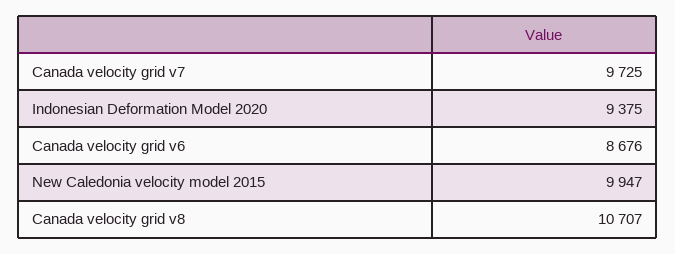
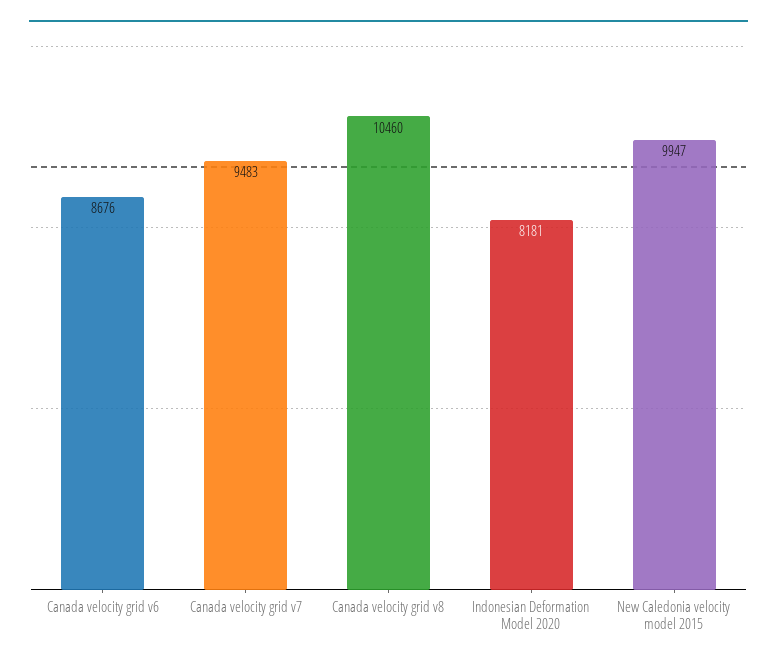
  {
-   "Canada velocity grid v7": 9725,
+   "Canada velocity grid v7": 9483,
-   "Indonesian Deformation Model 2020": 9375,
+   "Indonesian Deformation Model 2020": 8181,
    "Canada velocity grid v6": 8676,
    "New Caledonia velocity model 2015": 9947,
-   "Canada velocity grid v8": 10707
+   "Canada velocity grid v8": 10460
  }

